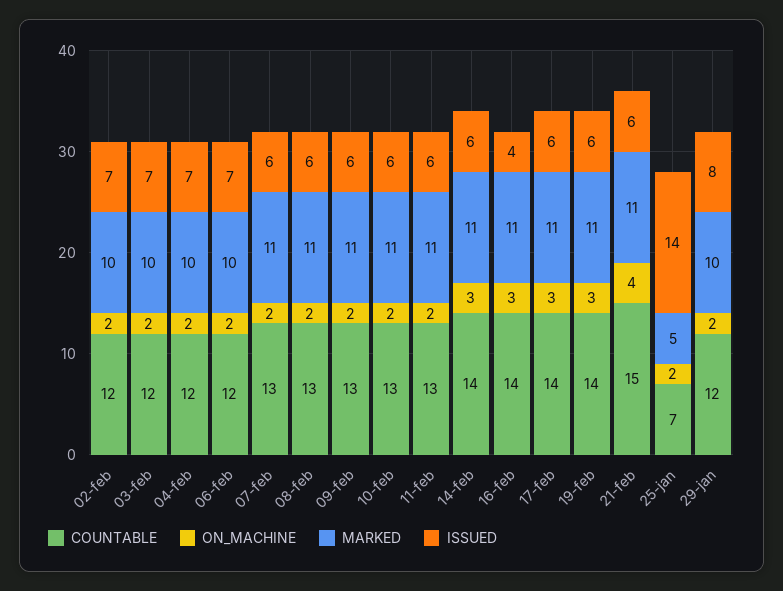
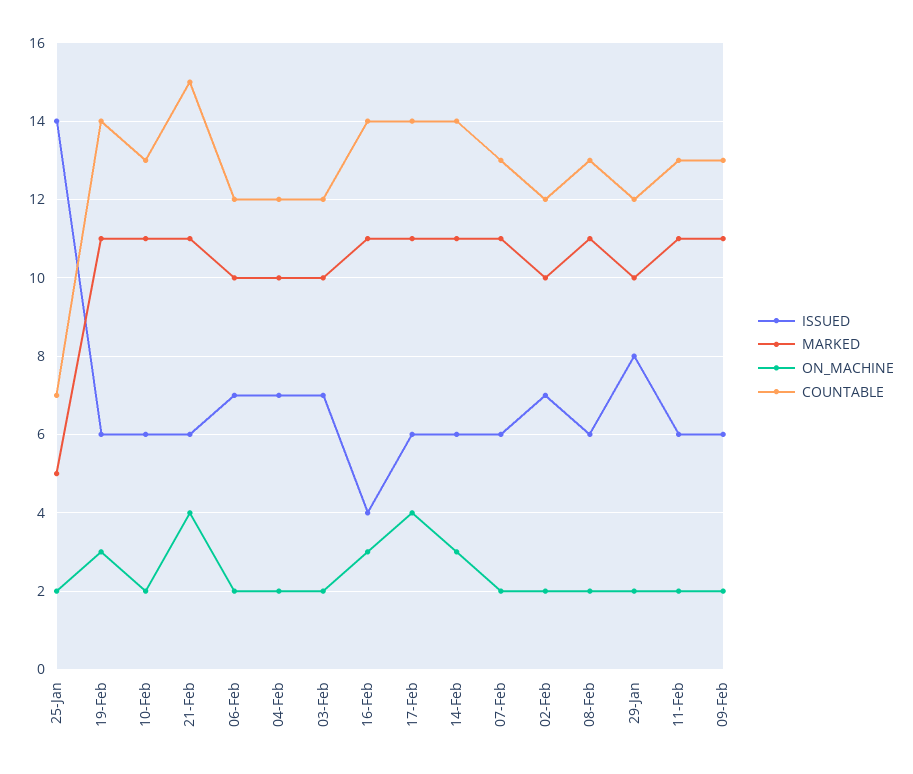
  {
    "COUNTABLE": {
      "02-feb": 12,
      "03-feb": 12,
      "04-feb": 12,
      "06-feb": 12,
      "07-feb": 13,
      "08-feb": 13,
      "09-feb": 13,
      "10-feb": 13,
      "11-feb": 13,
      "14-feb": 14,
      "16-feb": 14,
      "17-feb": 14,
      "19-feb": 14,
      "21-feb": 15,
      "25-jan": 7,
      "29-jan": 12
    },
    "ON_MACHINE": {
      "02-feb": 2,
      "03-feb": 2,
      "04-feb": 2,
      "06-feb": 2,
      "07-feb": 2,
      "08-feb": 2,
      "09-feb": 2,
      "10-feb": 2,
      "11-feb": 2,
      "14-feb": 3,
      "16-feb": 3,
-     "17-feb": 3,
+     "17-feb": 4,
      "19-feb": 3,
      "21-feb": 4,
      "25-jan": 2,
      "29-jan": 2
    },
    "MARKED": {
      "02-feb": 10,
      "03-feb": 10,
      "04-feb": 10,
      "06-feb": 10,
      "07-feb": 11,
      "08-feb": 11,
      "09-feb": 11,
      "10-feb": 11,
      "11-feb": 11,
      "14-feb": 11,
      "16-feb": 11,
      "17-feb": 11,
      "19-feb": 11,
      "21-feb": 11,
      "25-jan": 5,
      "29-jan": 10
    },
    "ISSUED": {
      "02-feb": 7,
      "03-feb": 7,
      "04-feb": 7,
      "06-feb": 7,
      "07-feb": 6,
      "08-feb": 6,
      "09-feb": 6,
      "10-feb": 6,
      "11-feb": 6,
      "14-feb": 6,
      "16-feb": 4,
      "17-feb": 6,
      "19-feb": 6,
      "21-feb": 6,
      "25-jan": 14,
      "29-jan": 8
    }
  }

